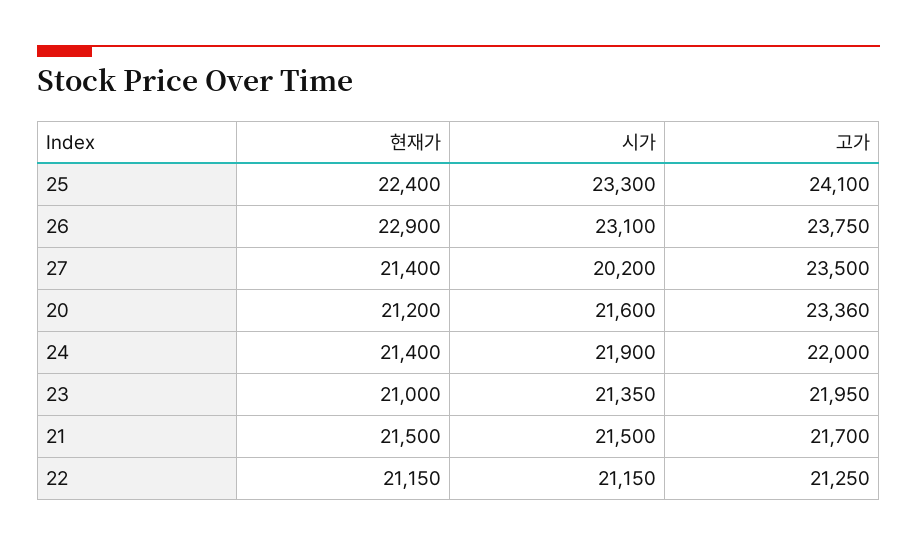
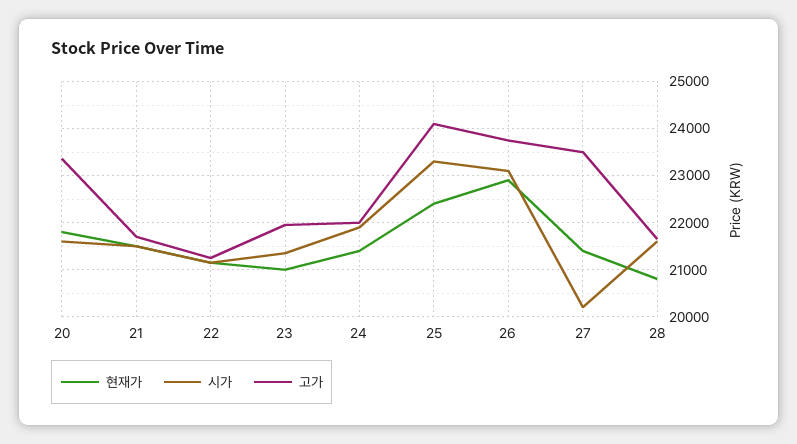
  {
    "현재가": {
      "25": 22400,
      "26": 22900,
      "27": 21400,
-     "20": 21200,
+     "20": 21800,
      "24": 21400,
      "23": 21000,
      "21": 21500,
-     "22": 21150
+     "22": 21150,
+     "28": 20800
    },
    "시가": {
      "25": 23300,
      "26": 23100,
      "27": 20200,
      "20": 21600,
      "24": 21900,
      "23": 21350,
      "21": 21500,
-     "22": 21150
+     "22": 21150,
+     "28": 21600
    },
    "고가": {
      "25": 24100,
      "26": 23750,
      "27": 23500,
      "20": 23360,
      "24": 22000,
      "23": 21950,
      "21": 21700,
-     "22": 21250
+     "22": 21250,
+     "28": 21600
    }
  }

